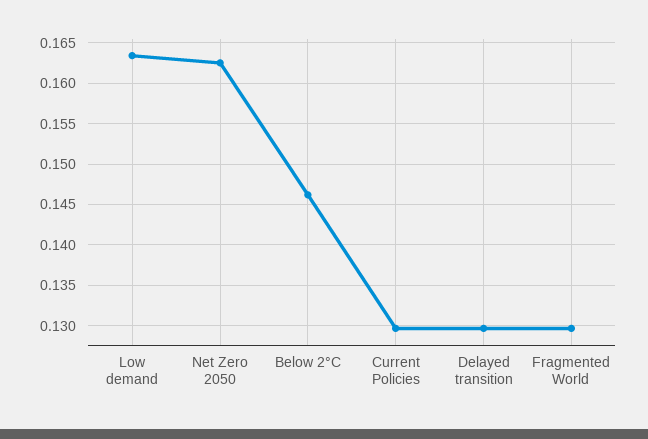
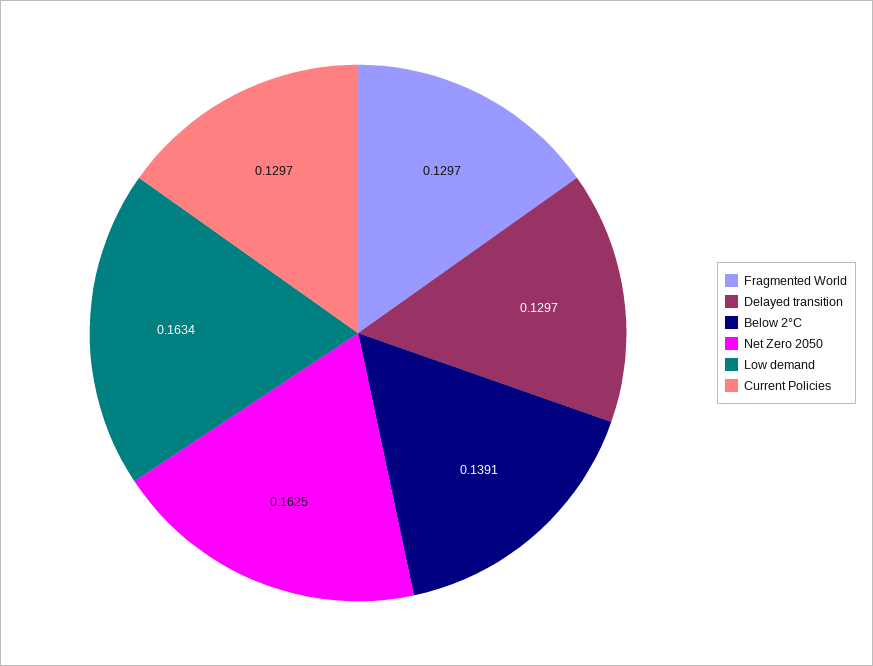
  {
    "Low demand": 0.1634,
    "Net Zero 2050": 0.1625,
-   "Below 2°C": 0.146,
+   "Below 2°C": 0.1391,
    "Current Policies": 0.1297,
    "Delayed transition": 0.1297,
    "Fragmented World": 0.1297
  }

